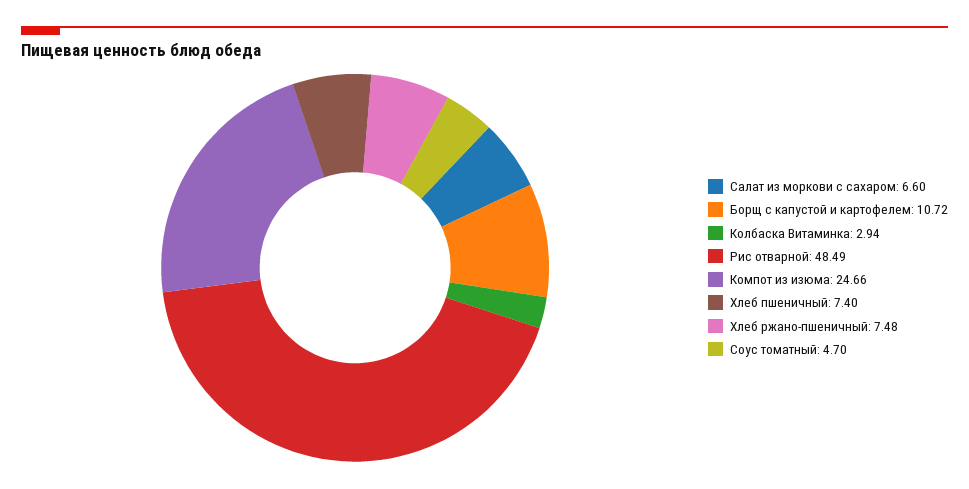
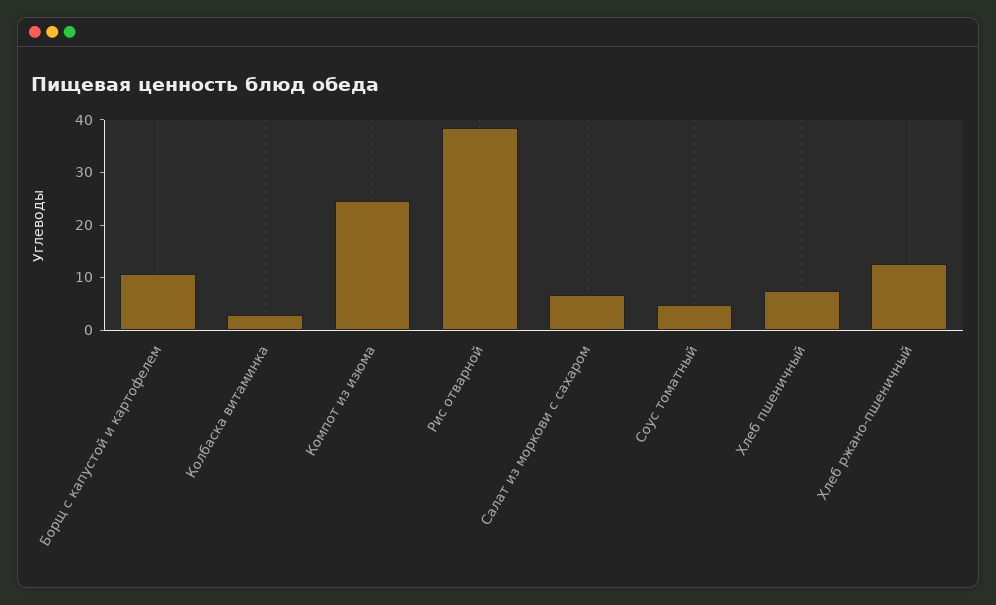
  {
    "Салат из моркови с сахаром": 6.6,
    "Борщ с капустой и картофелем": 10.72,
    "Колбаска Витаминка": 2.94,
-   "Рис отварной": 48.49,
+   "Рис отварной": 38,
    "Компот из изюма": 24.66,
    "Хлеб пшеничный": 7.4,
-   "Хлеб ржано-пшеничный": 7.48,
+   "Хлеб ржано-пшеничный": 12,
    "Соус томатный": 4.7
  }

